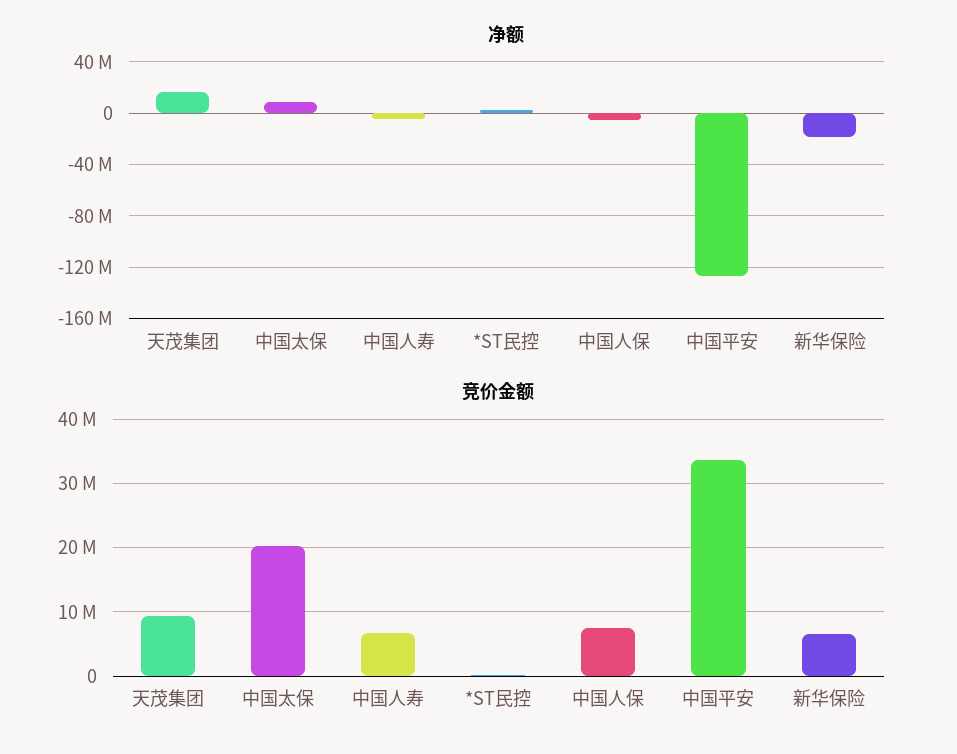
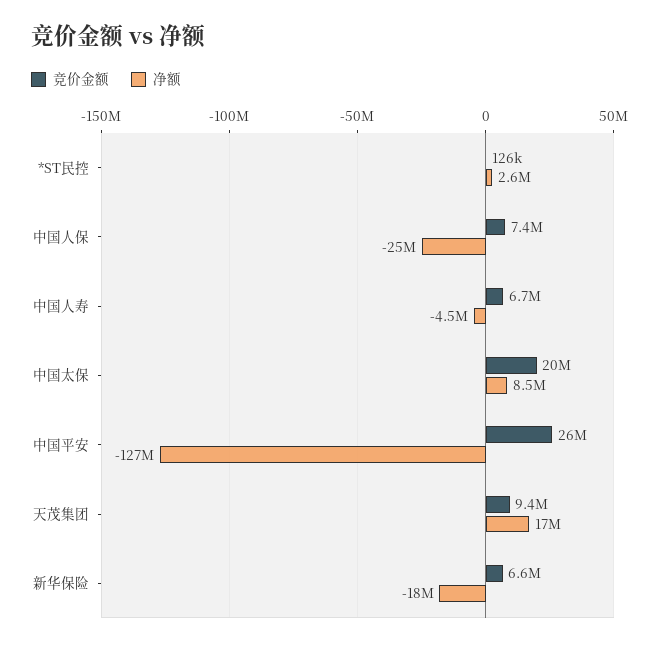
  {
    "净额": {
      "天茂集团": 17000000,
      "中国太保": 8500000,
      "中国人寿": -4500000,
      "*ST民控": 2600000,
-     "中国人保": -5000000,
+     "中国人保": -25000000,
      "中国平安": -127000000,
      "新华保险": -18000000
    },
    "竞价金额": {
      "天茂集团": 9400000,
      "中国太保": 20000000,
      "中国人寿": 6700000,
      "*ST民控": 126000,
      "中国人保": 7400000,
-     "中国平安": 34000000,
+     "中国平安": 26000000,
      "新华保险": 6600000
    }
  }

